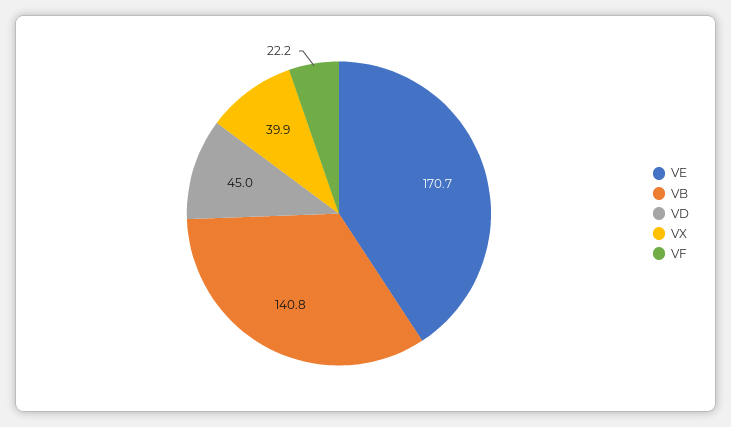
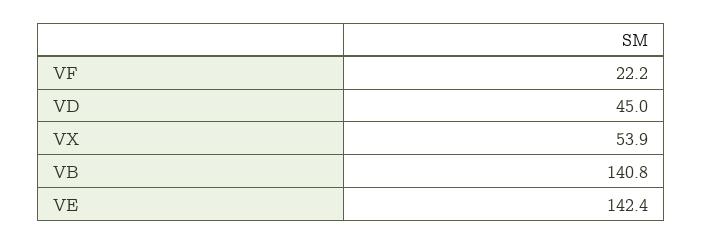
  {
-   "VE": 170.7,
+   "VE": 142.4,
    "VB": 140.8,
    "VD": 45,
-   "VX": 39.9,
+   "VX": 53.9,
    "VF": 22.2
  }

